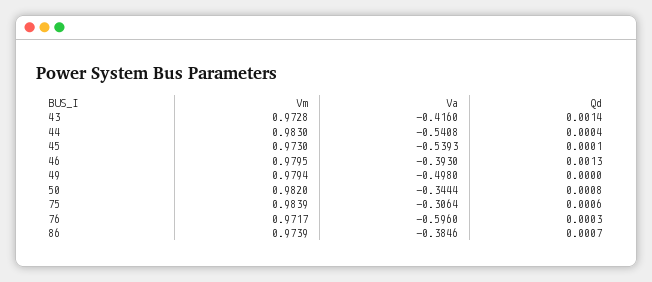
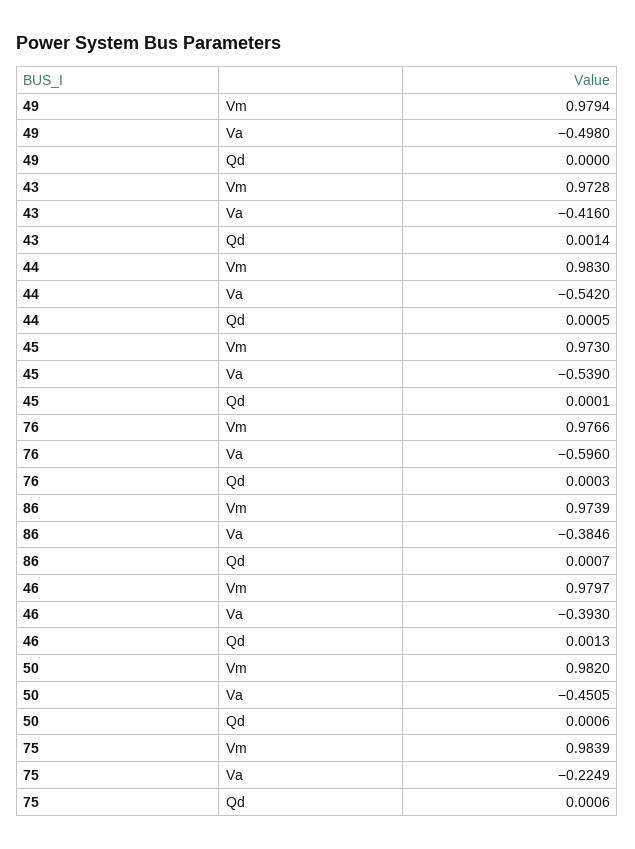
  {
    "Vm": {
      "43": 0.9728,
      "44": 0.983,
      "45": 0.973,
-     "46": 0.9795,
+     "46": 0.9797,
      "49": 0.9794,
      "50": 0.982,
      "75": 0.9839,
-     "76": 0.9717,
+     "76": 0.9766,
      "86": 0.9739
    },
    "Va": {
      "43": -0.416,
-     "44": -0.5408,
+     "44": -0.542,
-     "45": -0.5393,
+     "45": -0.539,
      "46": -0.393,
      "49": -0.498,
-     "50": -0.3444,
+     "50": -0.4505,
-     "75": -0.3064,
+     "75": -0.2249,
      "76": -0.596,
      "86": -0.3846
    },
    "Qd": {
      "43": 0.0014,
-     "44": 0.0004,
+     "44": 0.0005,
      "45": 0.0001,
      "46": 0.0013,
      "49": 0,
-     "50": 0.0008,
+     "50": 0.0006,
      "75": 0.0006,
      "76": 0.0003,
      "86": 0.0007
    }
  }

